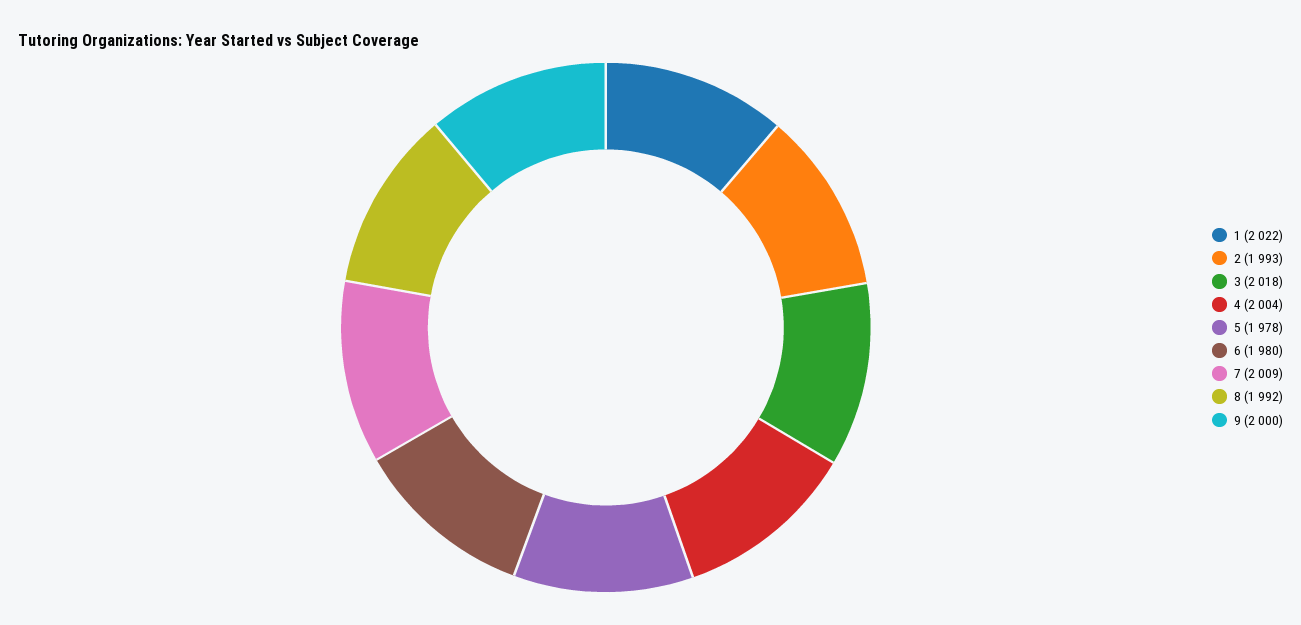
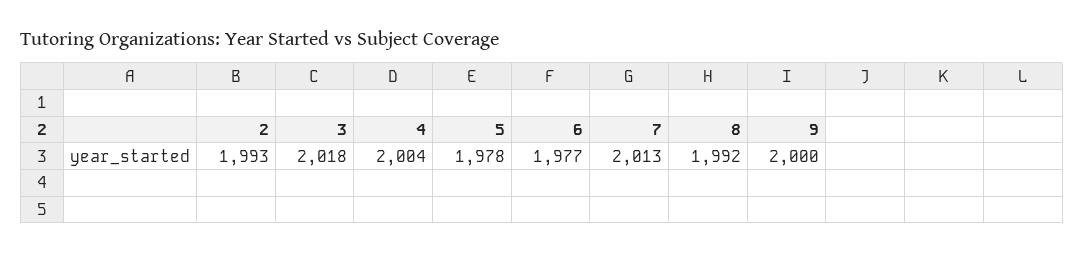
  {
-   "1": 2022,
    "2": 1993,
    "3": 2018,
    "4": 2004,
    "5": 1978,
-   "6": 1980,
+   "6": 1977,
-   "7": 2009,
+   "7": 2013,
    "8": 1992,
    "9": 2000
  }

